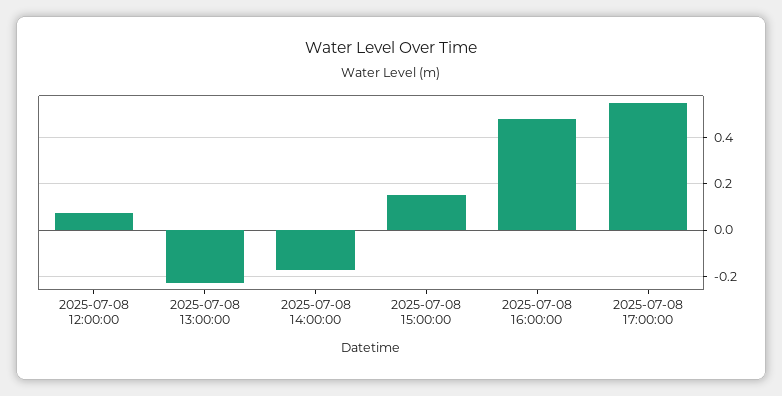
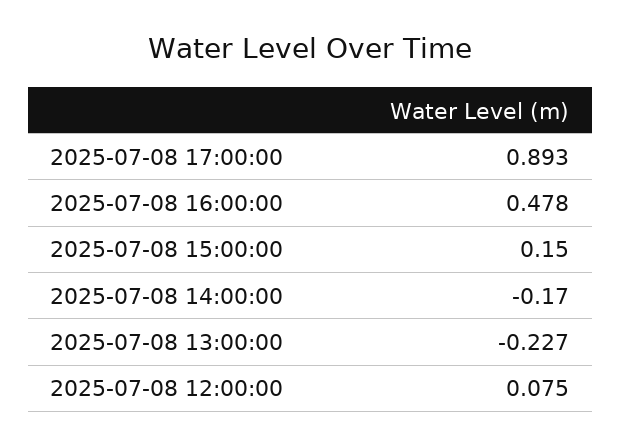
  {
    "2025-07-08 12:00:00": 0.075,
    "2025-07-08 13:00:00": -0.227,
    "2025-07-08 14:00:00": -0.17,
    "2025-07-08 15:00:00": 0.15,
    "2025-07-08 16:00:00": 0.478,
-   "2025-07-08 17:00:00": 0.55
+   "2025-07-08 17:00:00": 0.893
  }

